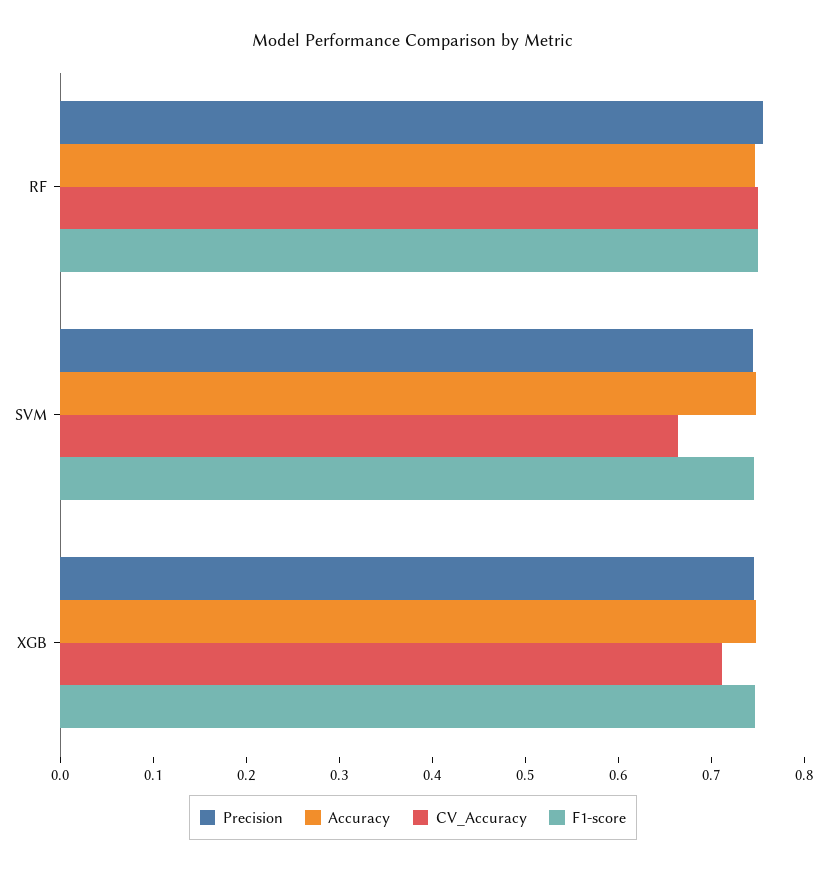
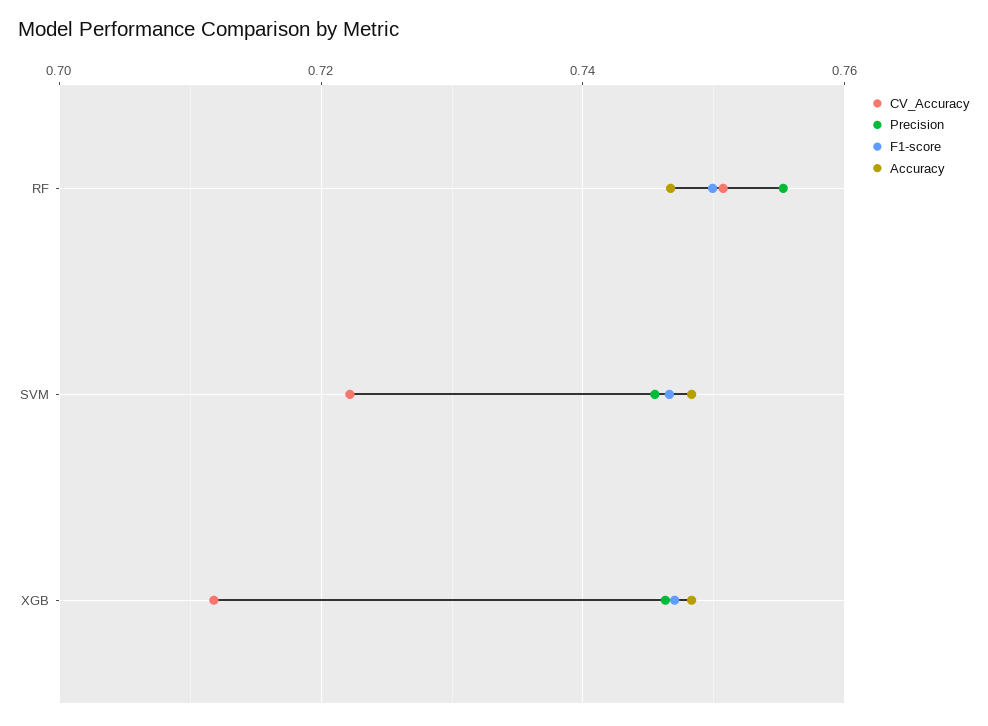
  {
    "Precision": {
      "RF": 0.756,
      "SVM": 0.746,
      "XGB": 0.746
    },
    "Accuracy": {
      "RF": 0.746,
      "SVM": 0.748,
      "XGB": 0.748
    },
    "CV_Accuracy": {
      "RF": 0.75,
-     "SVM": 0.66,
+     "SVM": 0.722,
      "XGB": 0.712
    },
    "F1-score": {
      "RF": 0.75,
      "SVM": 0.746,
      "XGB": 0.748
    }
  }

